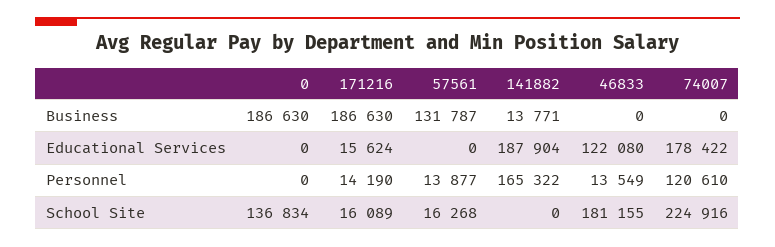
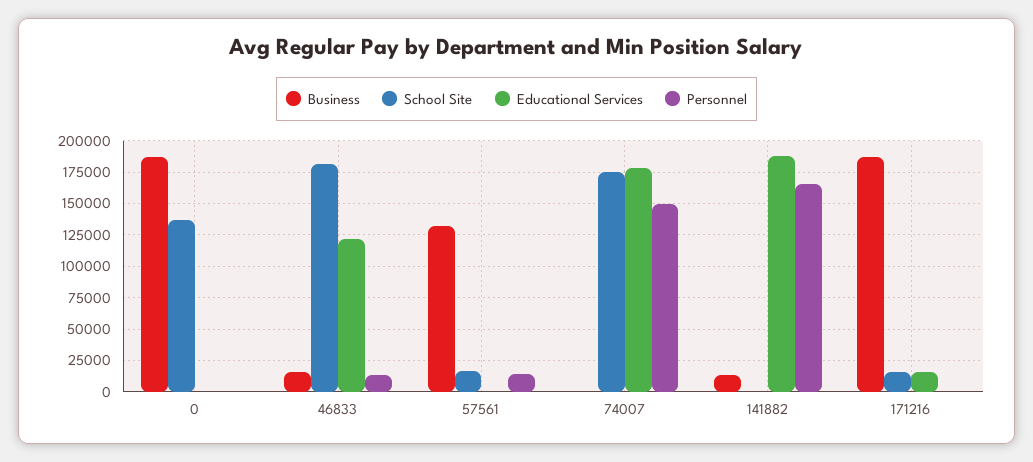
  {
    "Business": {
      "0": 186630,
      "171216": 186630,
      "57561": 131787,
      "141882": 13771,
-     "46833": 0,
+     "46833": 15000,
      "74007": 0
    },
    "Educational Services": {
      "0": 0,
      "171216": 15624,
      "57561": 0,
      "141882": 187904,
      "46833": 122080,
      "74007": 178422
    },
    "Personnel": {
      "0": 0,
-     "171216": 14190,
+     "171216": 0,
      "57561": 13877,
      "141882": 165322,
      "46833": 13549,
-     "74007": 120610
+     "74007": 150000
    },
    "School Site": {
      "0": 136834,
      "171216": 16089,
      "57561": 16268,
      "141882": 0,
      "46833": 181155,
-     "74007": 224916
+     "74007": 175000
    }
  }

